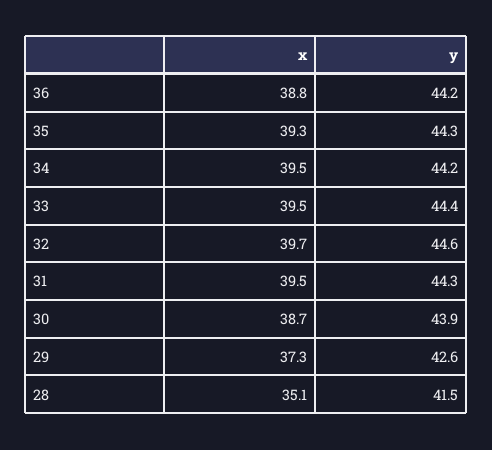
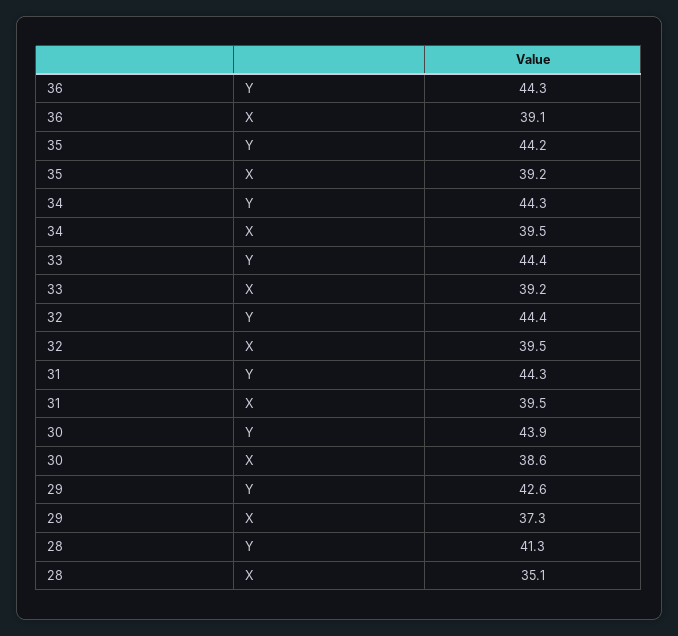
  {
    "x": {
-     "36": 38.8,
+     "36": 39.1,
-     "35": 39.3,
+     "35": 39.2,
      "34": 39.5,
-     "33": 39.5,
+     "33": 39.2,
-     "32": 39.7,
+     "32": 39.5,
      "31": 39.5,
-     "30": 38.7,
+     "30": 38.6,
      "29": 37.3,
      "28": 35.1
    },
    "y": {
-     "36": 44.2,
+     "36": 44.3,
-     "35": 44.3,
+     "35": 44.2,
-     "34": 44.2,
+     "34": 44.3,
      "33": 44.4,
-     "32": 44.6,
+     "32": 44.4,
      "31": 44.3,
      "30": 43.9,
      "29": 42.6,
-     "28": 41.5
+     "28": 41.3
    }
  }

